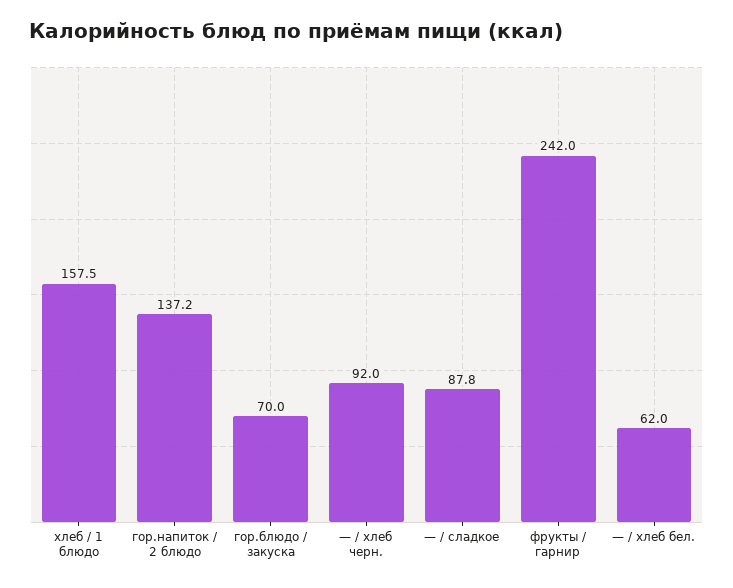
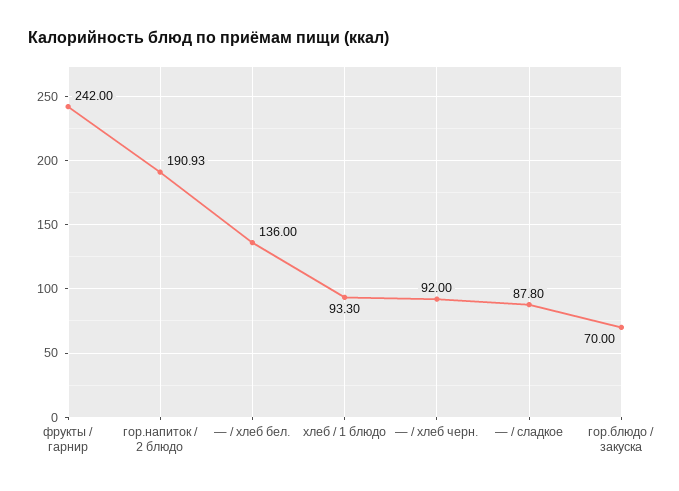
  {
-   "хлеб / 1 блюдо": 157.5,
+   "хлеб / 1 блюдо": 93.3,
-   "гор.напиток / 2 блюдо": 137.2,
+   "гор.напиток / 2 блюдо": 190.93,
    "гор.блюдо / закуска": 70,
    "— / хлеб черн.": 92,
    "— / сладкое": 87.8,
    "фрукты / гарнир": 242,
-   "— / хлеб бел.": 62
+   "— / хлеб бел.": 136
  }

